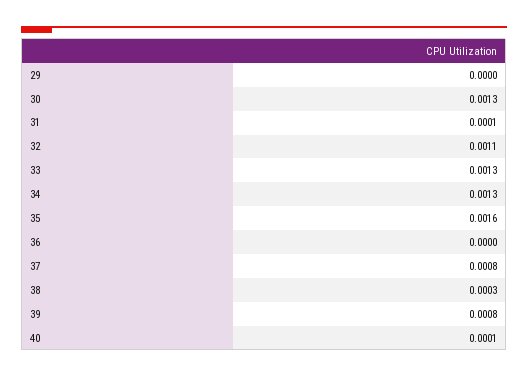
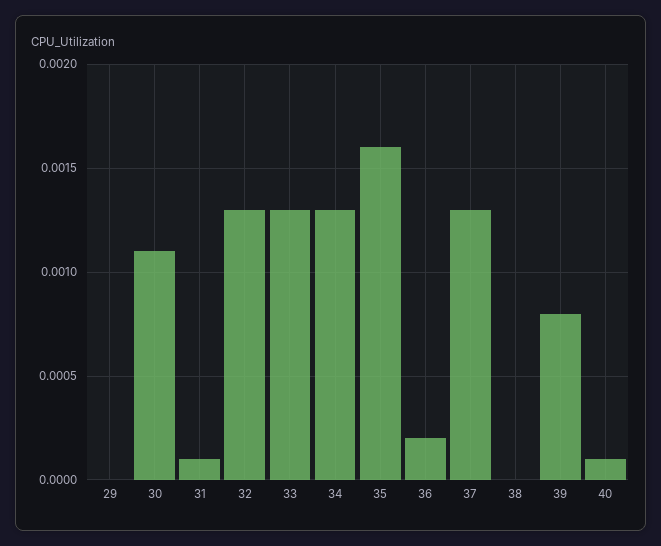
  {
    "29": 0,
-   "30": 0.0013,
+   "30": 0.0011,
    "31": 0.0001,
-   "32": 0.0011,
+   "32": 0.0013,
    "33": 0.0013,
    "34": 0.0013,
    "35": 0.0016,
-   "36": 0,
+   "36": 0.0002,
-   "37": 0.0008,
+   "37": 0.0013,
-   "38": 0.0003,
+   "38": 0,
    "39": 0.0008,
    "40": 0.0001
  }

